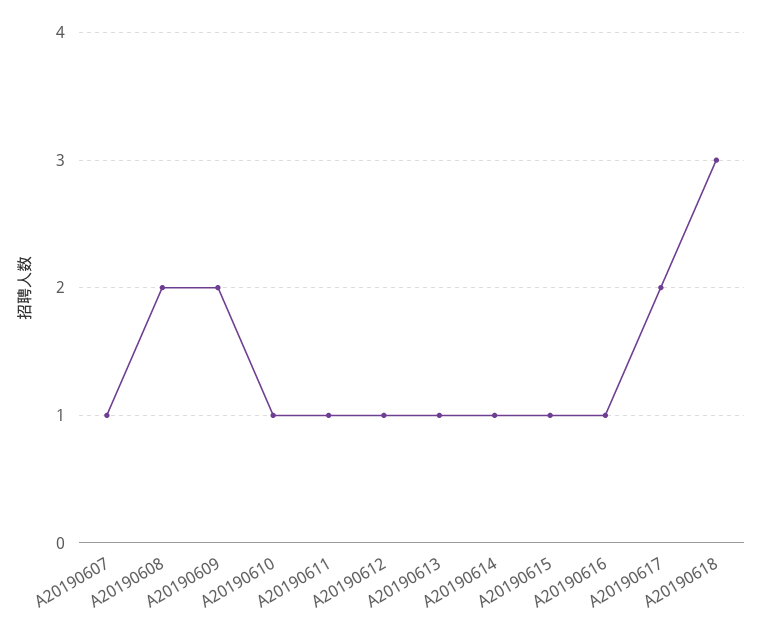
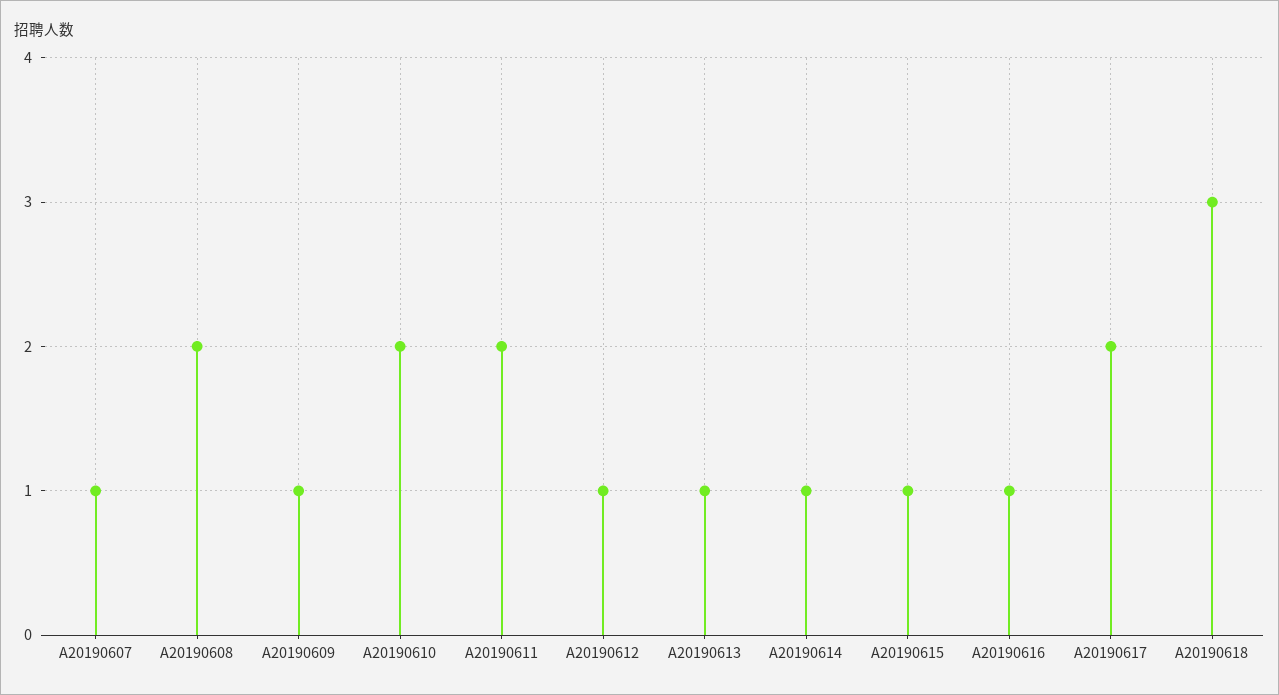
  {
    "A20190607": 1,
    "A20190608": 2,
-   "A20190609": 2,
+   "A20190609": 1,
-   "A20190610": 1,
+   "A20190610": 2,
-   "A20190611": 1,
+   "A20190611": 2,
    "A20190612": 1,
    "A20190613": 1,
    "A20190614": 1,
    "A20190615": 1,
    "A20190616": 1,
    "A20190617": 2,
    "A20190618": 3
  }

